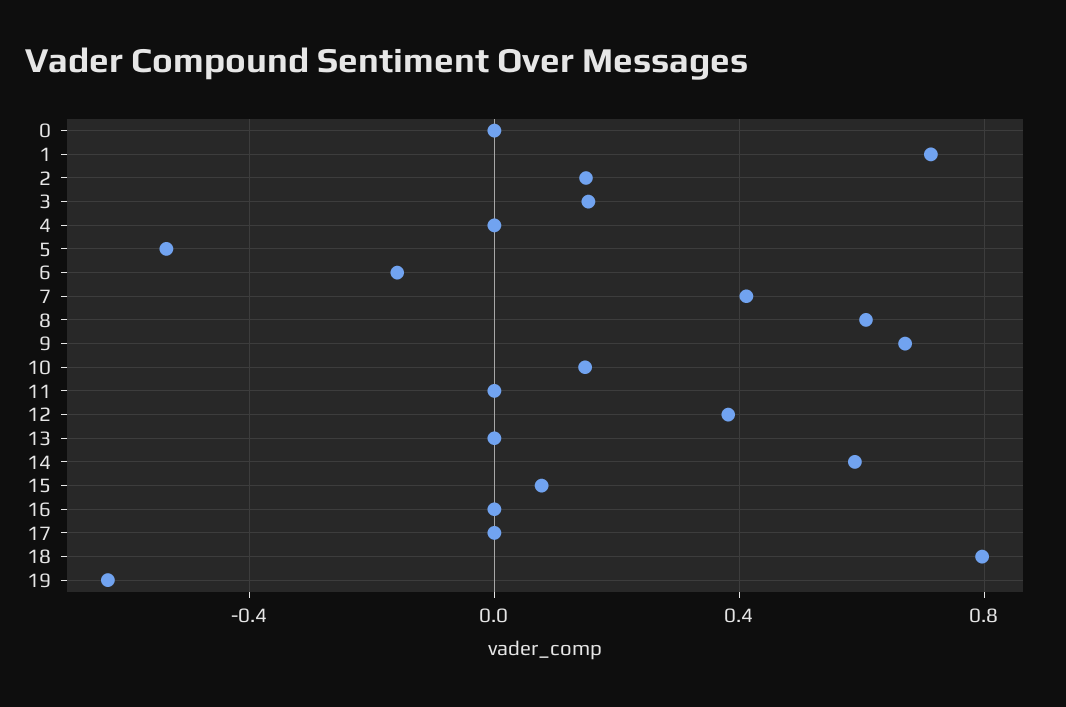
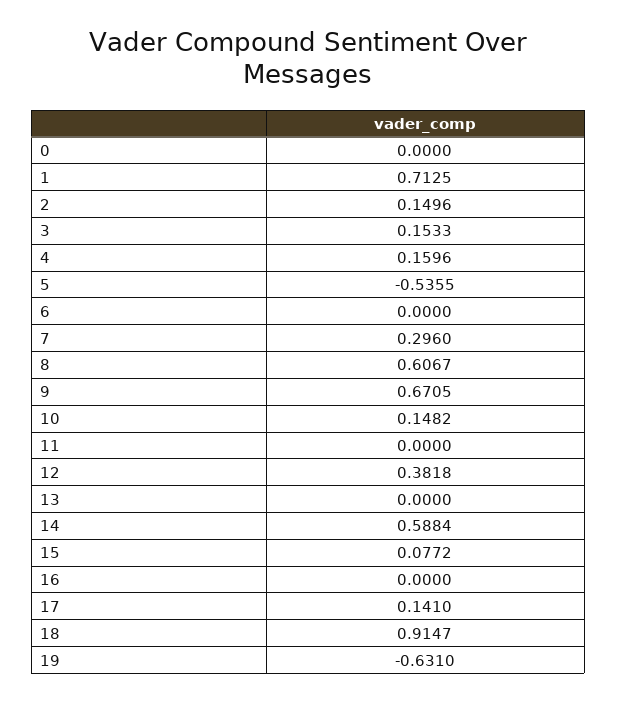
  {
    "0": 0,
    "1": 0.7125,
    "2": 0.1496,
    "3": 0.1533,
-   "4": 0,
+   "4": 0.1596,
    "5": -0.5355,
-   "6": -0.15,
+   "6": 0,
-   "7": 0.4,
+   "7": 0.296,
    "8": 0.6067,
    "9": 0.6705,
    "10": 0.1482,
    "11": 0,
    "12": 0.3818,
    "13": 0,
    "14": 0.5884,
    "15": 0.0772,
    "16": 0,
-   "17": 0,
+   "17": 0.141,
-   "18": 0.8,
+   "18": 0.9147,
    "19": -0.631
  }

